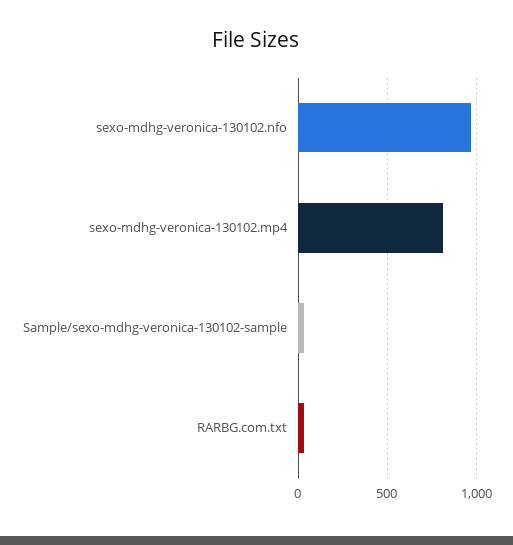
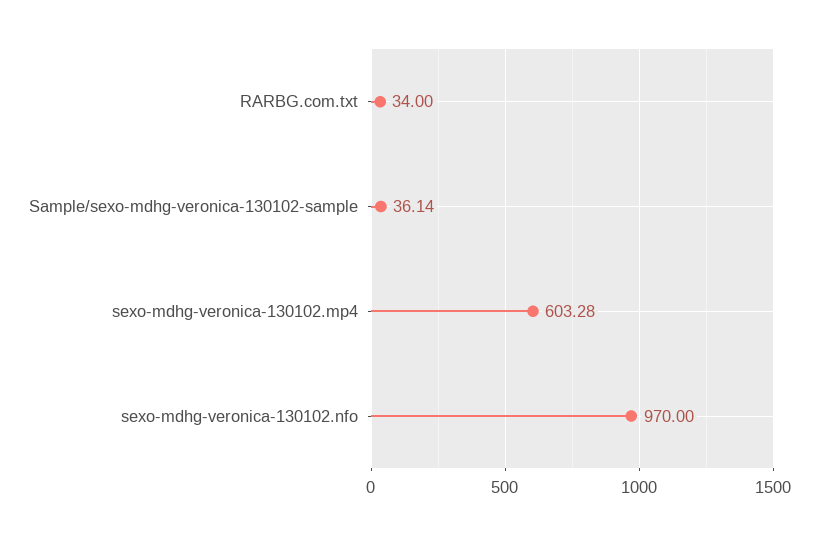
  {
    "sexo-mdhg-veronica-130102.nfo": 970,
-   "sexo-mdhg-veronica-130102.mp4": 800,
+   "sexo-mdhg-veronica-130102.mp4": 603.28,
    "Sample/sexo-mdhg-veronica-130102-sample": 36.14,
    "RARBG.com.txt": 34
  }

